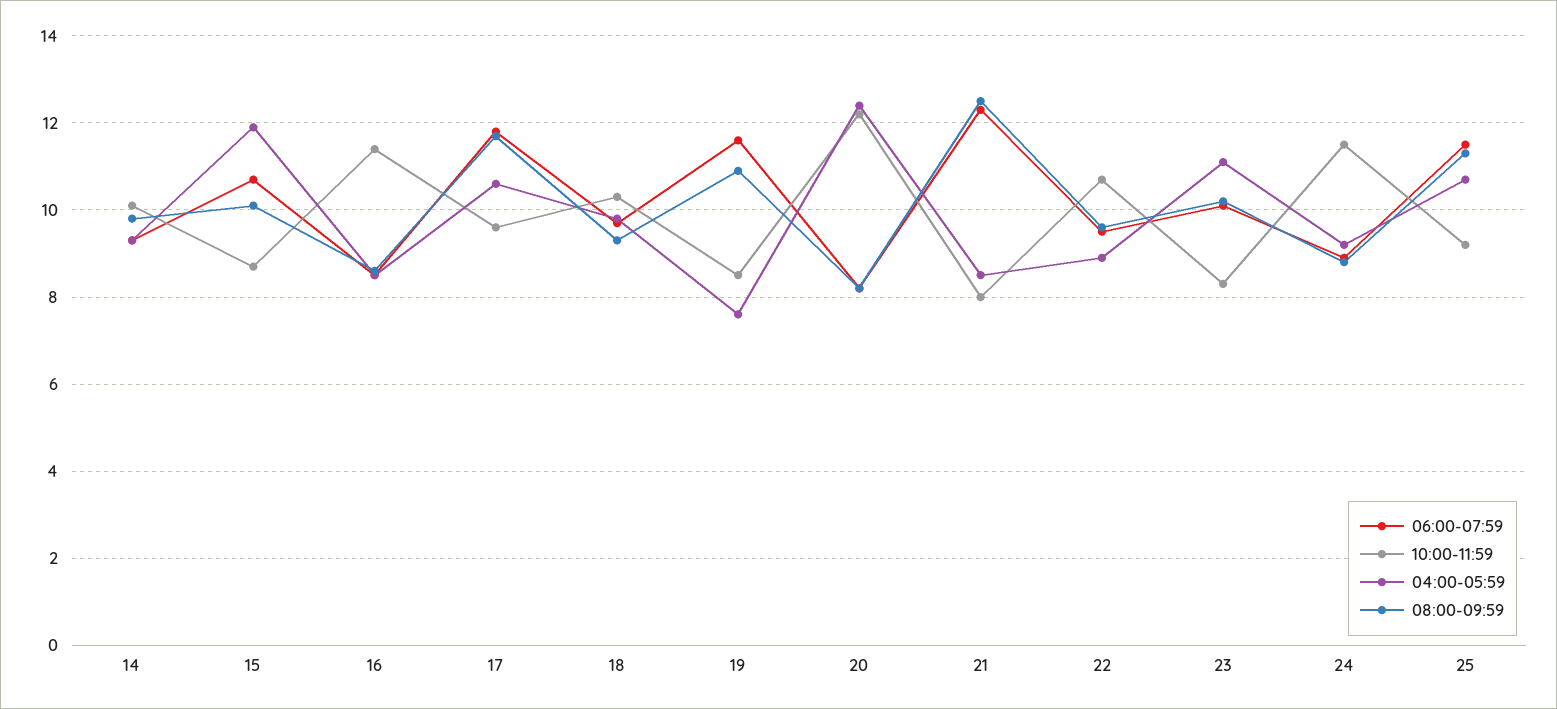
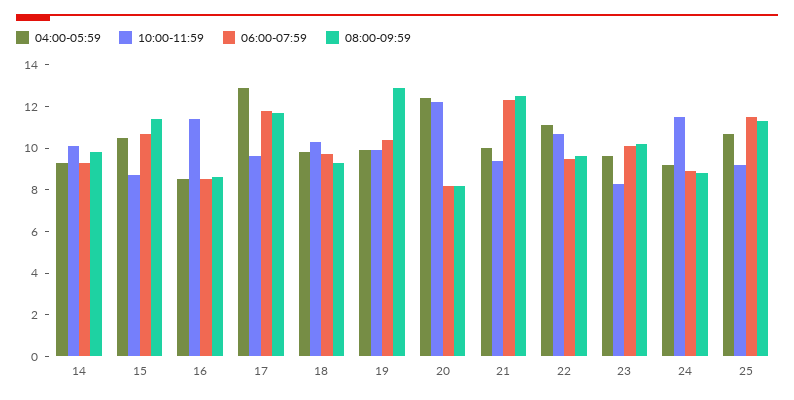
  {
    "06:00-07:59": {
      "14": 9.5,
      "15": 10.5,
      "16": 8.5,
      "17": 12,
      "18": 9.5,
-     "19": 11.5,
+     "19": 10.5,
      "20": 8,
      "21": 12.5,
      "22": 9.5,
      "23": 10,
      "24": 9,
      "25": 11.5
    },
    "10:00-11:59": {
      "14": 10,
      "15": 8.5,
      "16": 11.5,
      "17": 9.5,
      "18": 10.5,
-     "19": 8.5,
+     "19": 10,
      "20": 12,
-     "21": 8,
+     "21": 9.5,
      "22": 10.5,
      "23": 8.5,
      "24": 11.5,
      "25": 9
    },
    "04:00-05:59": {
      "14": 9.5,
-     "15": 12,
+     "15": 10.5,
      "16": 8.5,
-     "17": 10.5,
+     "17": 13,
      "18": 10,
-     "19": 7.5,
+     "19": 10,
      "20": 12.5,
-     "21": 8.5,
+     "21": 10,
-     "22": 9,
+     "22": 11,
-     "23": 11,
+     "23": 9.5,
      "24": 9,
      "25": 10.5
    },
    "08:00-09:59": {
      "14": 10,
-     "15": 10,
+     "15": 11.5,
      "16": 8.5,
      "17": 11.5,
      "18": 9.5,
-     "19": 11,
+     "19": 13,
      "20": 8,
      "21": 12.5,
      "22": 9.5,
      "23": 10,
      "24": 9,
      "25": 11.5
    }
  }

